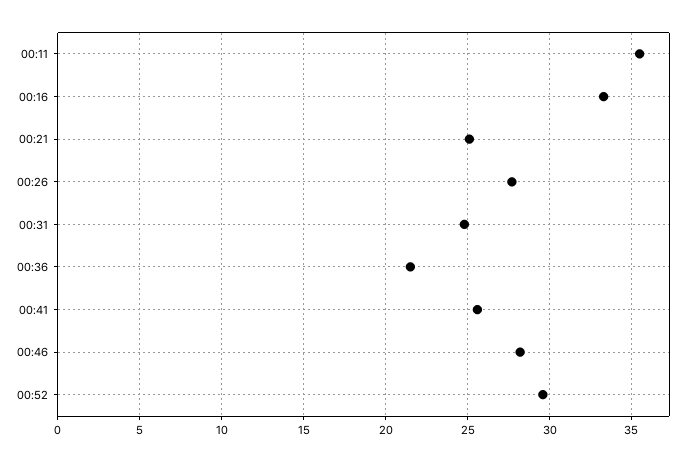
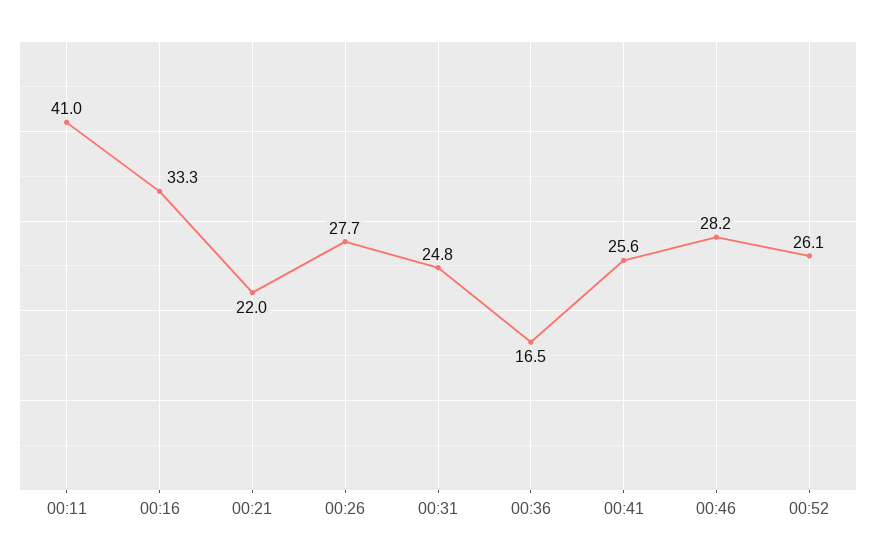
  {
-   "00:11": 35.5,
+   "00:11": 41,
    "00:16": 33.3,
-   "00:21": 25,
+   "00:21": 22,
    "00:26": 27.7,
    "00:31": 24.8,
-   "00:36": 21.5,
+   "00:36": 16.5,
    "00:41": 25.6,
    "00:46": 28.2,
-   "00:52": 29.5
+   "00:52": 26.1
  }

